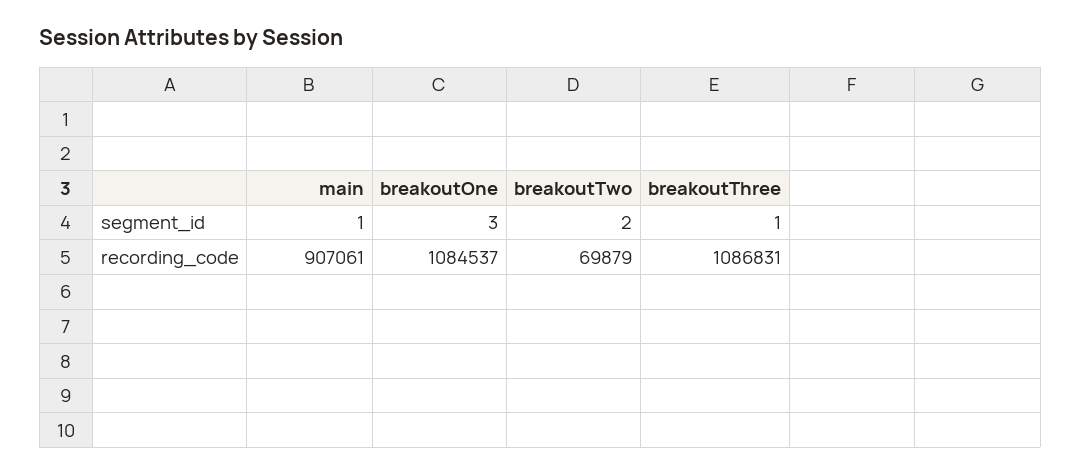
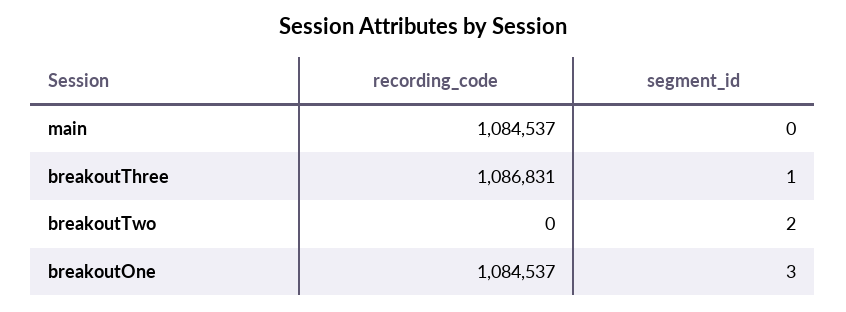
  {
    "main": {
-     "segment_id": 1,
+     "segment_id": 0,
-     "recording_code": 907061
+     "recording_code": 1084537
    },
    "breakoutOne": {
      "segment_id": 3,
      "recording_code": 1084537
    },
    "breakoutTwo": {
      "segment_id": 2,
-     "recording_code": 69879
+     "recording_code": 0
    },
    "breakoutThree": {
      "segment_id": 1,
      "recording_code": 1086831
    }
  }

